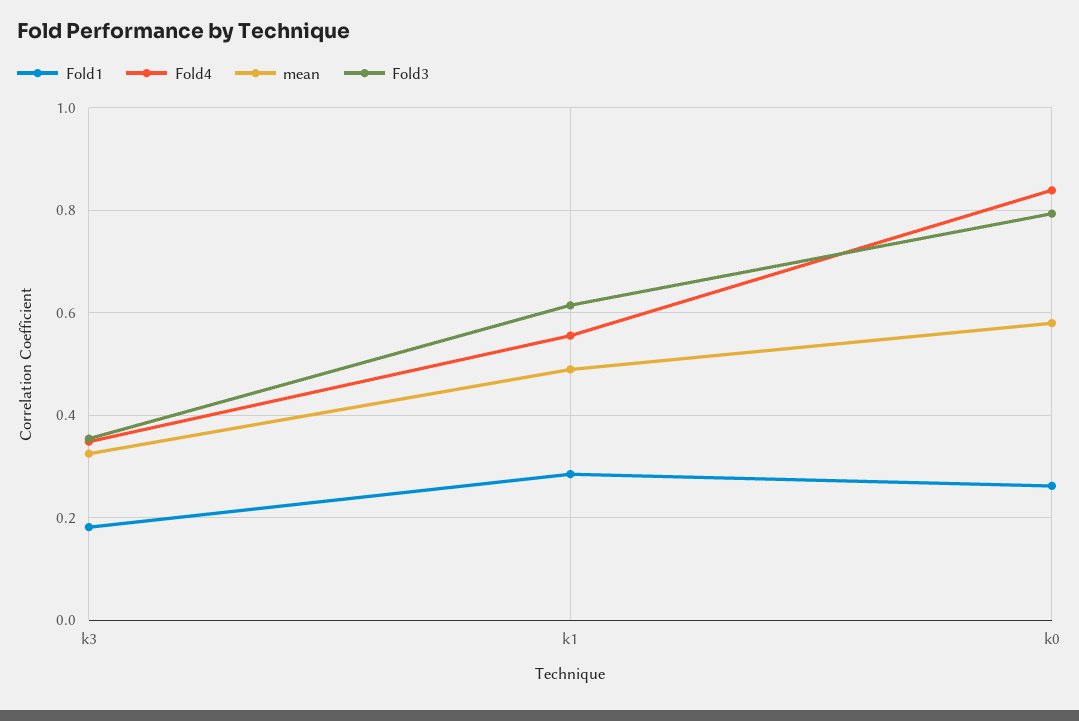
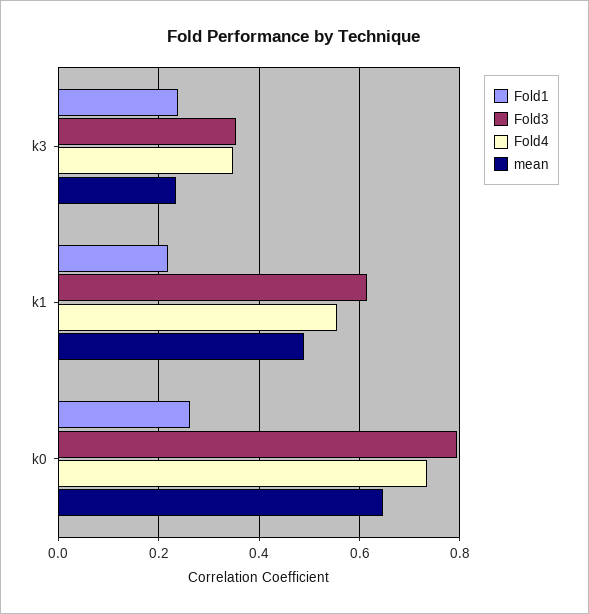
  {
    "Fold1": {
-     "k3": 0.18,
+     "k3": 0.24,
-     "k1": 0.28,
+     "k1": 0.22,
      "k0": 0.26
    },
    "Fold4": {
      "k3": 0.34,
      "k1": 0.56,
-     "k0": 0.84
+     "k0": 0.74
    },
    "mean": {
-     "k3": 0.32,
+     "k3": 0.24,
      "k1": 0.48,
-     "k0": 0.58
+     "k0": 0.64
    },
    "Fold3": {
      "k3": 0.36,
      "k1": 0.62,
      "k0": 0.8
    }
  }

